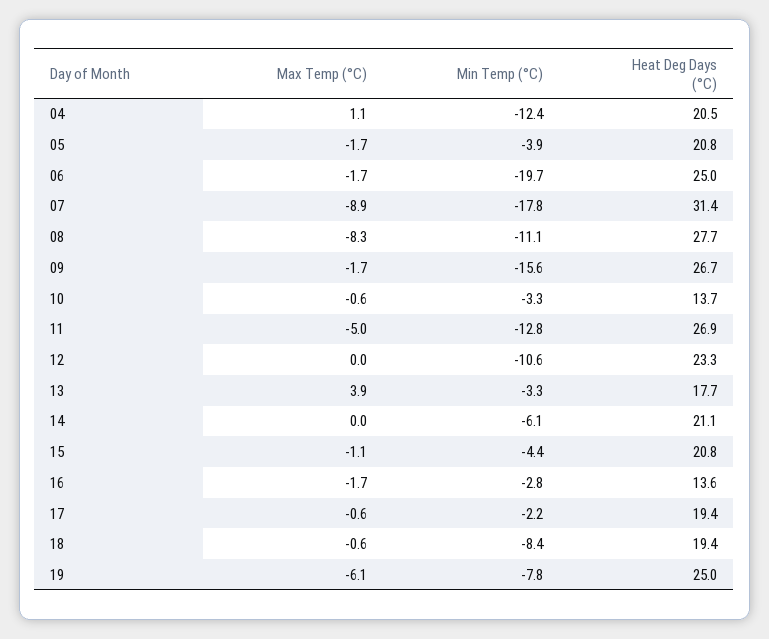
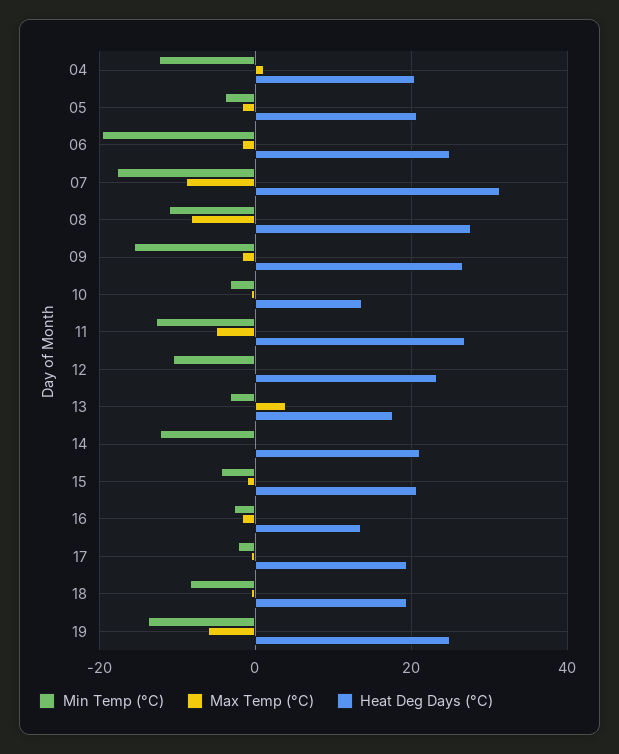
  {
    "Max Temp (°C)": {
      "04": 1.1,
      "05": -1.7,
      "06": -1.7,
      "07": -8.9,
      "08": -8.3,
      "09": -1.7,
      "10": -0.6,
      "11": -5,
      "12": 0,
      "13": 3.9,
      "14": 0,
      "15": -1.1,
      "16": -1.7,
      "17": -0.6,
      "18": -0.6,
      "19": -6.1
    },
    "Min Temp (°C)": {
      "04": -12.4,
      "05": -3.9,
      "06": -19.7,
      "07": -17.8,
      "08": -11.1,
      "09": -15.6,
      "10": -3.3,
      "11": -12.8,
      "12": -10.6,
      "13": -3.3,
-     "14": -6.1,
+     "14": -12,
      "15": -4.4,
      "16": -2.8,
      "17": -2.2,
      "18": -8.4,
-     "19": -7.8
+     "19": -14
    },
    "Heat Deg Days (°C)": {
      "04": 20.5,
      "05": 20.8,
      "06": 25,
      "07": 31.4,
      "08": 27.7,
      "09": 26.7,
      "10": 13.7,
      "11": 26.9,
      "12": 23.3,
      "13": 17.7,
      "14": 21.1,
      "15": 20.8,
      "16": 13.6,
      "17": 19.4,
      "18": 19.4,
      "19": 25
    }
  }

